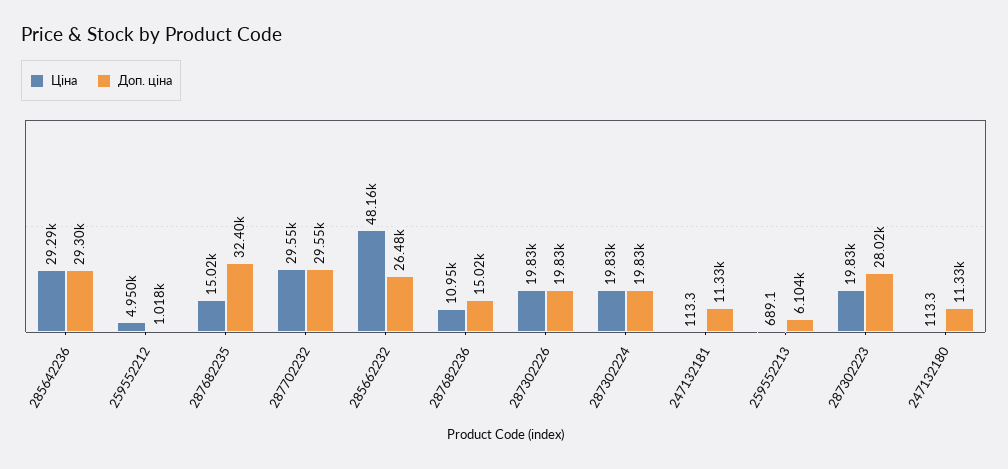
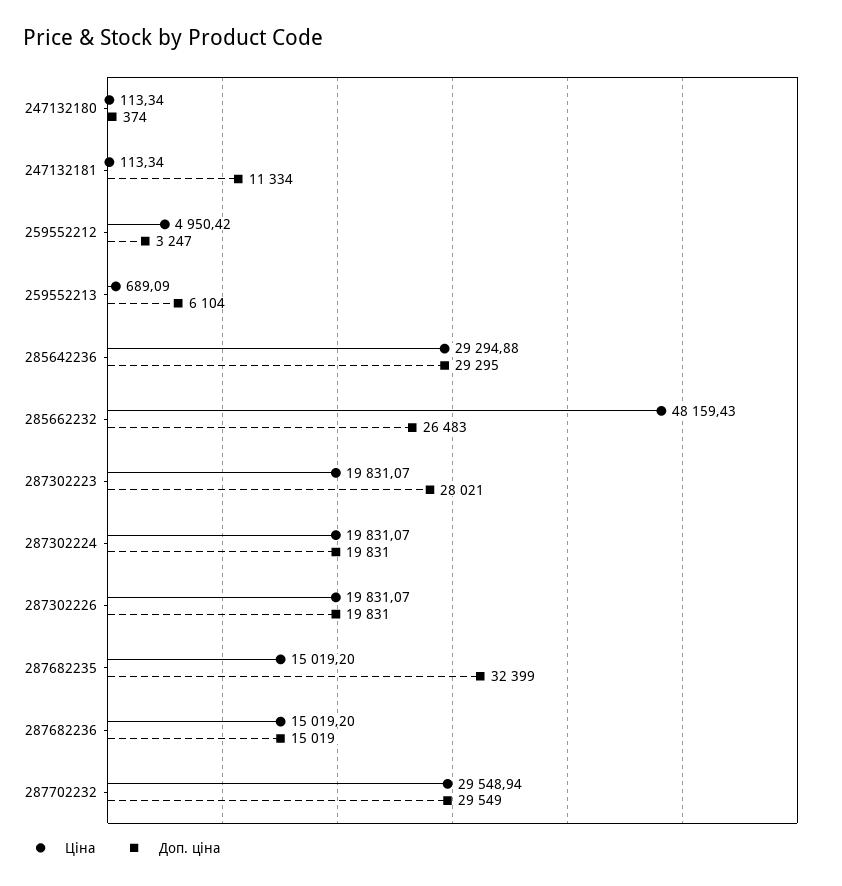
  {
    "Ціна": {
      "285642236": 29294.88,
      "259552212": 4950.42,
      "287682235": 15019.2,
      "287702232": 29548.94,
      "285662232": 48159.43,
-     "287682236": 10950,
+     "287682236": 15019.2,
      "287302226": 19831.07,
      "287302224": 19831.07,
      "247132181": 113.34,
      "259552213": 689.09,
      "287302223": 19831.07,
      "247132180": 113.34
    },
    "Доп. ціна": {
      "285642236": 29295,
-     "259552212": 1018,
+     "259552212": 3247,
      "287682235": 32399,
      "287702232": 29549,
      "285662232": 26483,
      "287682236": 15019,
      "287302226": 19831,
      "287302224": 19831,
      "247132181": 11334,
      "259552213": 6104,
      "287302223": 28021,
-     "247132180": 11330
+     "247132180": 374
    }
  }

